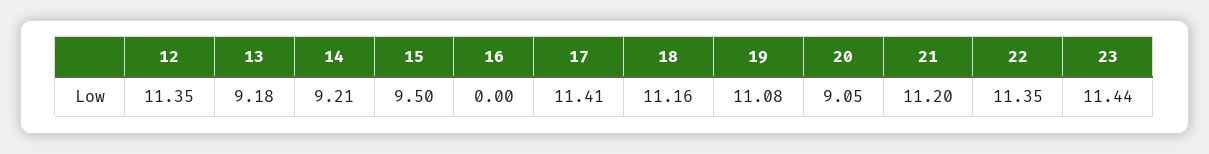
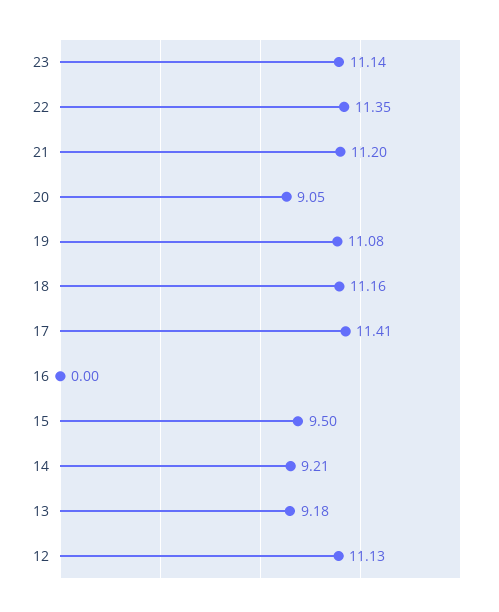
  {
-   "12": 11.35,
+   "12": 11.13,
    "13": 9.18,
    "14": 9.21,
    "15": 9.5,
    "16": 0,
    "17": 11.41,
    "18": 11.16,
    "19": 11.08,
    "20": 9.05,
    "21": 11.2,
    "22": 11.35,
-   "23": 11.44
+   "23": 11.14
  }

